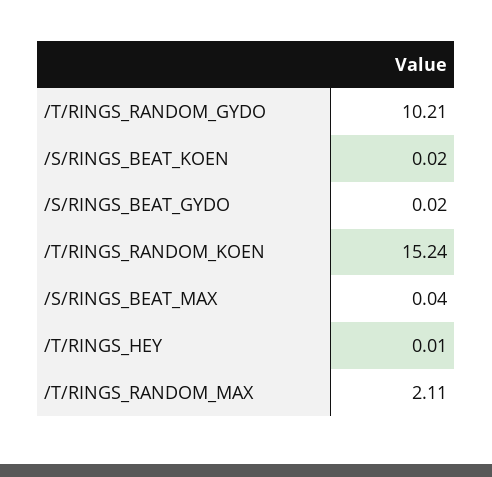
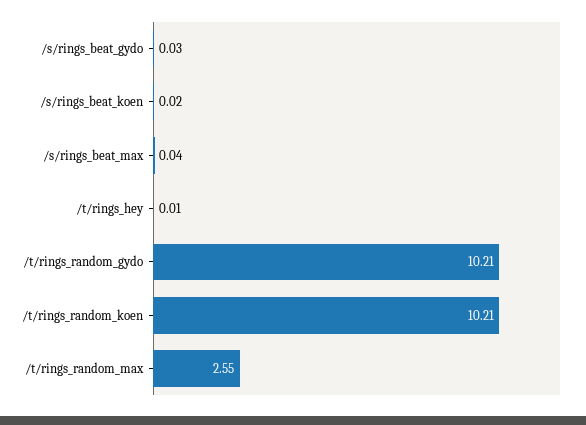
  {
    "/T/RINGS_RANDOM_GYDO": 10.21,
    "/S/RINGS_BEAT_KOEN": 0.02,
-   "/S/RINGS_BEAT_GYDO": 0.02,
+   "/S/RINGS_BEAT_GYDO": 0.03,
-   "/T/RINGS_RANDOM_KOEN": 15.24,
+   "/T/RINGS_RANDOM_KOEN": 10.21,
    "/S/RINGS_BEAT_MAX": 0.04,
    "/T/RINGS_HEY": 0.01,
-   "/T/RINGS_RANDOM_MAX": 2.11
+   "/T/RINGS_RANDOM_MAX": 2.55
  }

